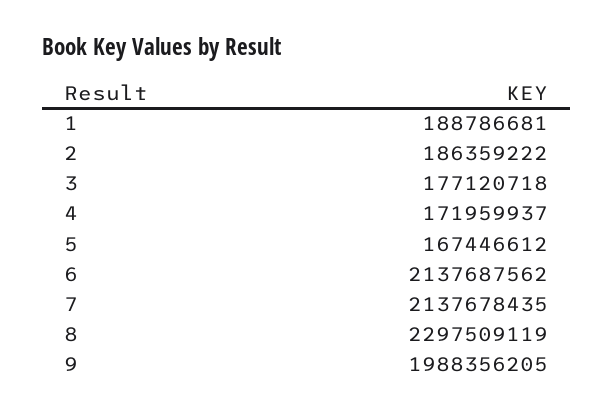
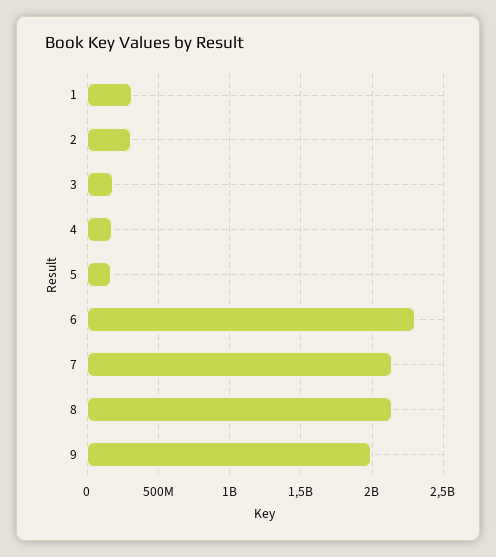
  {
-   "1": 188786681,
+   "1": 300000000,
-   "2": 186359222,
+   "2": 300000000,
    "3": 177120718,
    "4": 171959937,
    "5": 167446612,
-   "6": 2137687562,
+   "6": 2300000000,
    "7": 2137678435,
-   "8": 2297509119,
+   "8": 2150000000,
    "9": 1988356205
  }

